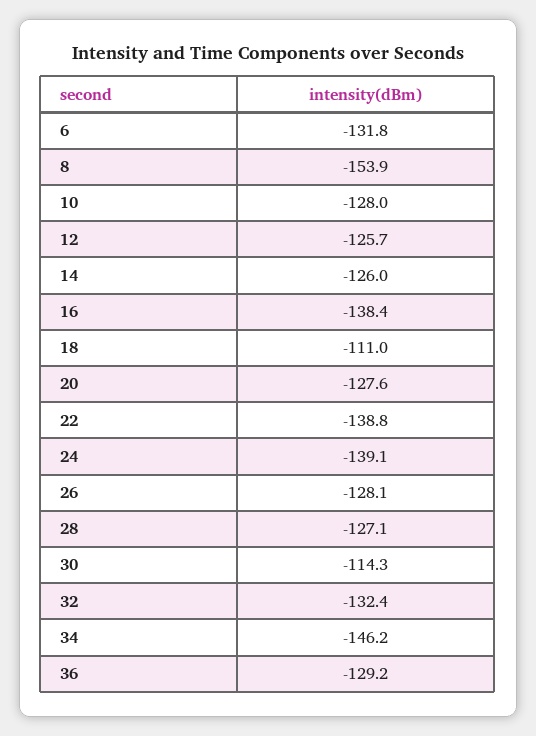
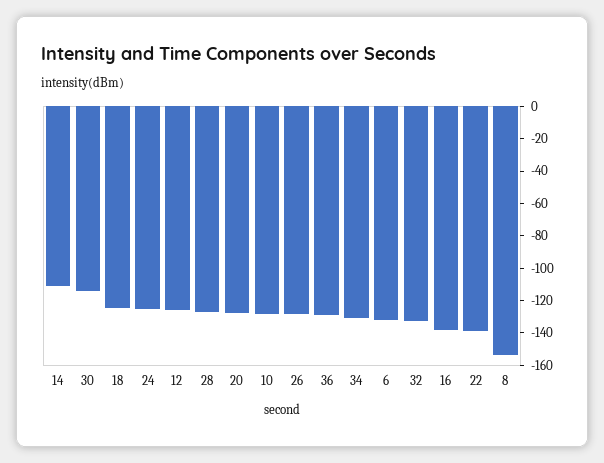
  {
    "6": -131.8,
    "8": -153.9,
    "10": -128,
    "12": -125.7,
-   "14": -126,
+   "14": -110,
    "16": -138.4,
-   "18": -111,
+   "18": -125,
    "20": -127.6,
    "22": -138.8,
-   "24": -139.1,
+   "24": -125,
    "26": -128.1,
    "28": -127.1,
    "30": -114.3,
    "32": -132.4,
-   "34": -146.2,
+   "34": -130,
    "36": -129.2
  }

